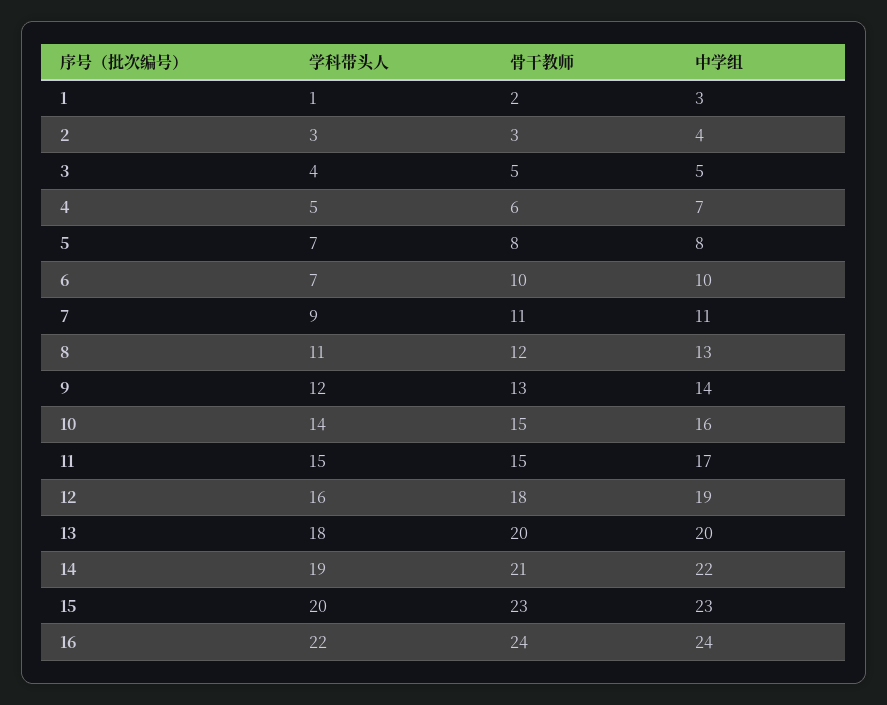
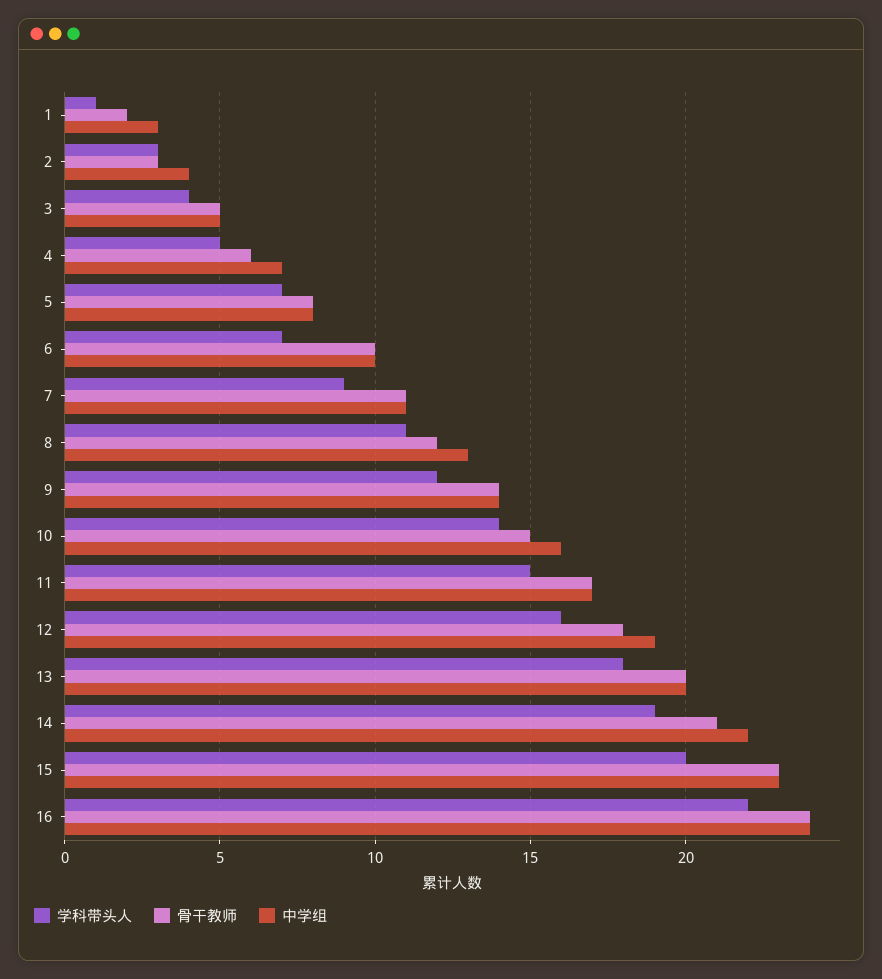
  {
    "学科带头人": {
      "1": 1,
      "2": 3,
      "3": 4,
      "4": 5,
      "5": 7,
      "6": 7,
      "7": 9,
      "8": 11,
      "9": 12,
      "10": 14,
      "11": 15,
      "12": 16,
      "13": 18,
      "14": 19,
      "15": 20,
      "16": 22
    },
    "骨干教师": {
      "1": 2,
      "2": 3,
      "3": 5,
      "4": 6,
      "5": 8,
      "6": 10,
      "7": 11,
      "8": 12,
-     "9": 13,
+     "9": 14,
      "10": 15,
-     "11": 15,
+     "11": 17,
      "12": 18,
      "13": 20,
      "14": 21,
      "15": 23,
      "16": 24
    },
    "中学组": {
      "1": 3,
      "2": 4,
      "3": 5,
      "4": 7,
      "5": 8,
      "6": 10,
      "7": 11,
      "8": 13,
      "9": 14,
      "10": 16,
      "11": 17,
      "12": 19,
      "13": 20,
      "14": 22,
      "15": 23,
      "16": 24
    }
  }

